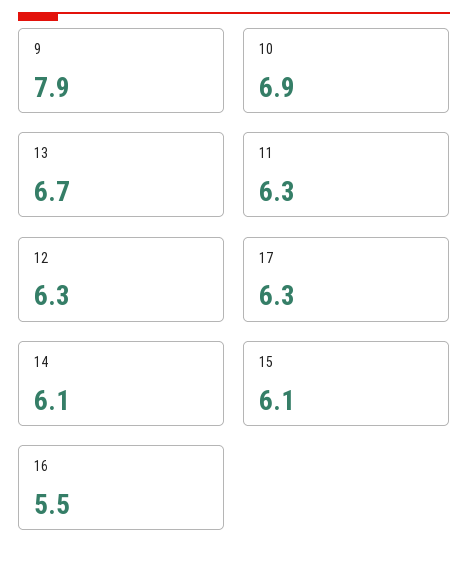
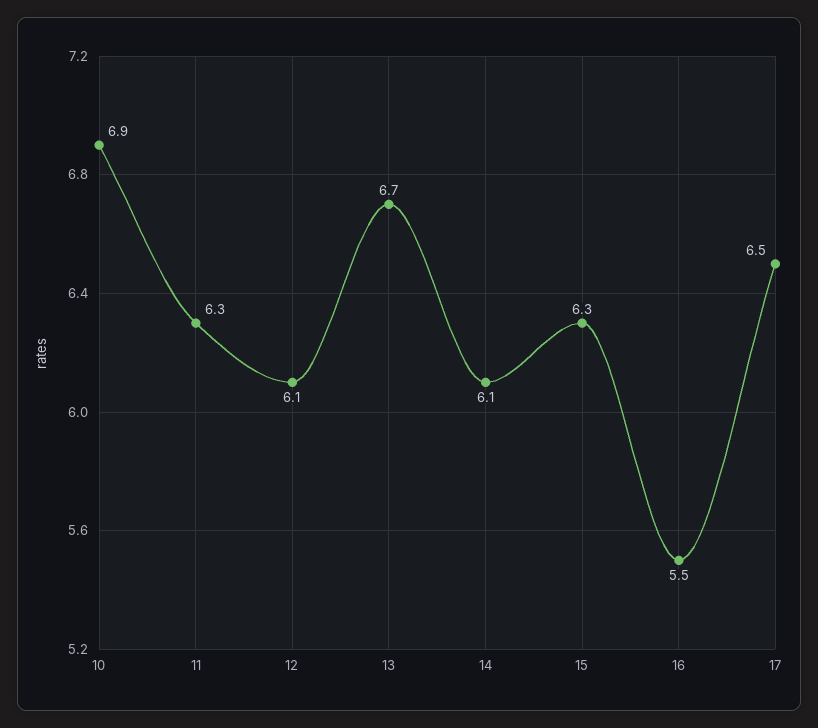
  {
-   "9": 7.9,
    "10": 6.9,
    "13": 6.7,
    "11": 6.3,
-   "12": 6.3,
+   "12": 6.1,
-   "17": 6.3,
+   "17": 6.5,
    "14": 6.1,
-   "15": 6.1,
+   "15": 6.3,
    "16": 5.5
  }

